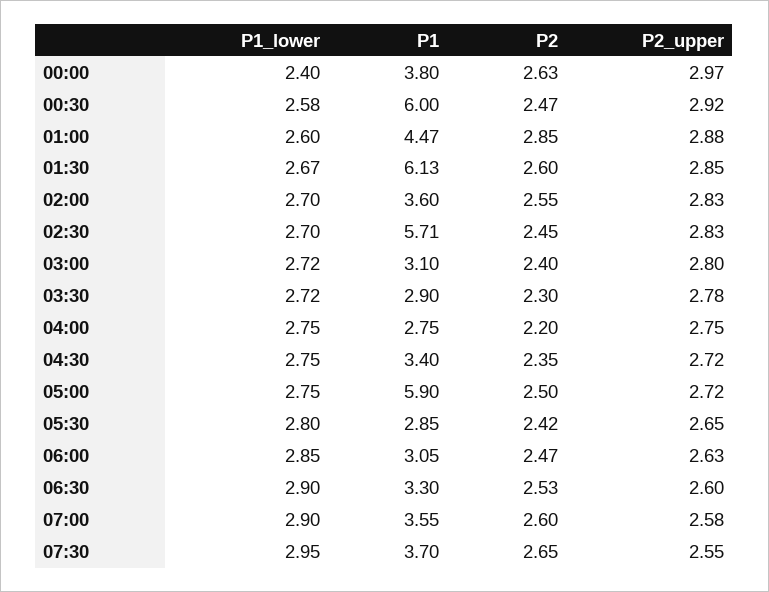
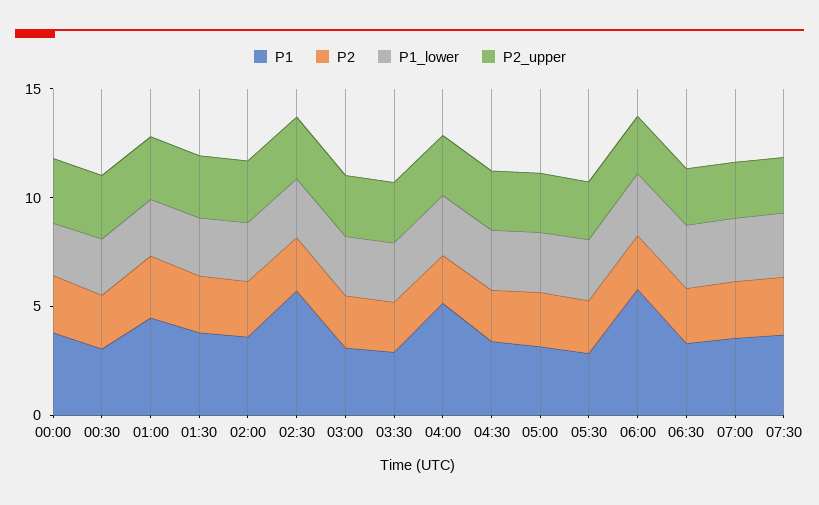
  {
    "P1_lower": {
      "00:00": 2.4,
      "00:30": 2.58,
      "01:00": 2.6,
      "01:30": 2.67,
      "02:00": 2.7,
      "02:30": 2.7,
      "03:00": 2.72,
      "03:30": 2.72,
      "04:00": 2.75,
      "04:30": 2.75,
      "05:00": 2.75,
      "05:30": 2.8,
      "06:00": 2.85,
      "06:30": 2.9,
      "07:00": 2.9,
      "07:30": 2.95
    },
    "P1": {
      "00:00": 3.8,
-     "00:30": 6,
+     "00:30": 3,
      "01:00": 4.47,
-     "01:30": 6.13,
+     "01:30": 4,
      "02:00": 3.6,
      "02:30": 5.71,
      "03:00": 3.1,
      "03:30": 2.9,
-     "04:00": 2.75,
+     "04:00": 5,
      "04:30": 3.4,
-     "05:00": 5.9,
+     "05:00": 3,
      "05:30": 2.85,
-     "06:00": 3.05,
+     "06:00": 6,
      "06:30": 3.3,
      "07:00": 3.55,
      "07:30": 3.7
    },
    "P2": {
      "00:00": 2.63,
      "00:30": 2.47,
      "01:00": 2.85,
      "01:30": 2.6,
      "02:00": 2.55,
      "02:30": 2.45,
      "03:00": 2.4,
      "03:30": 2.3,
      "04:00": 2.2,
      "04:30": 2.35,
      "05:00": 2.5,
      "05:30": 2.42,
      "06:00": 2.47,
      "06:30": 2.53,
      "07:00": 2.6,
      "07:30": 2.65
    },
    "P2_upper": {
      "00:00": 2.97,
      "00:30": 2.92,
      "01:00": 2.88,
      "01:30": 2.85,
      "02:00": 2.83,
      "02:30": 2.83,
      "03:00": 2.8,
      "03:30": 2.78,
      "04:00": 2.75,
      "04:30": 2.72,
      "05:00": 2.72,
      "05:30": 2.65,
      "06:00": 2.63,
      "06:30": 2.6,
      "07:00": 2.58,
      "07:30": 2.55
    }
  }

